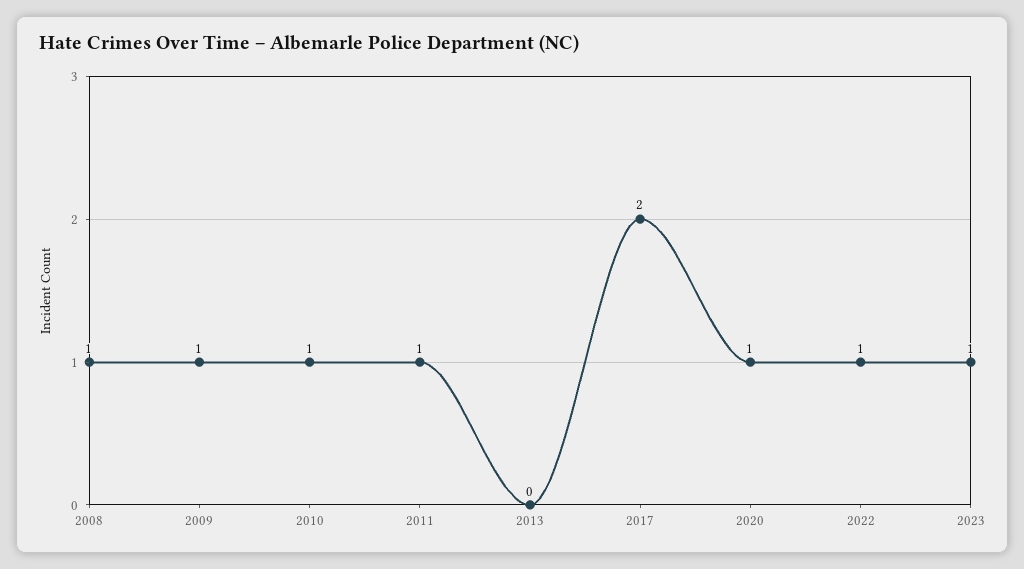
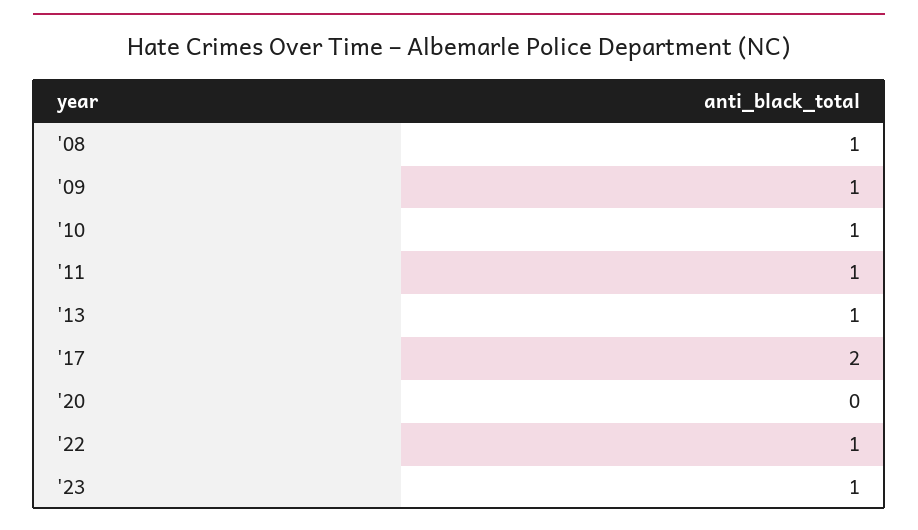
  {
    "2008": 1,
    "2009": 1,
    "2010": 1,
    "2011": 1,
-   "2013": 0,
+   "2013": 1,
    "2017": 2,
-   "2020": 1,
+   "2020": 0,
    "2022": 1,
    "2023": 1
  }

